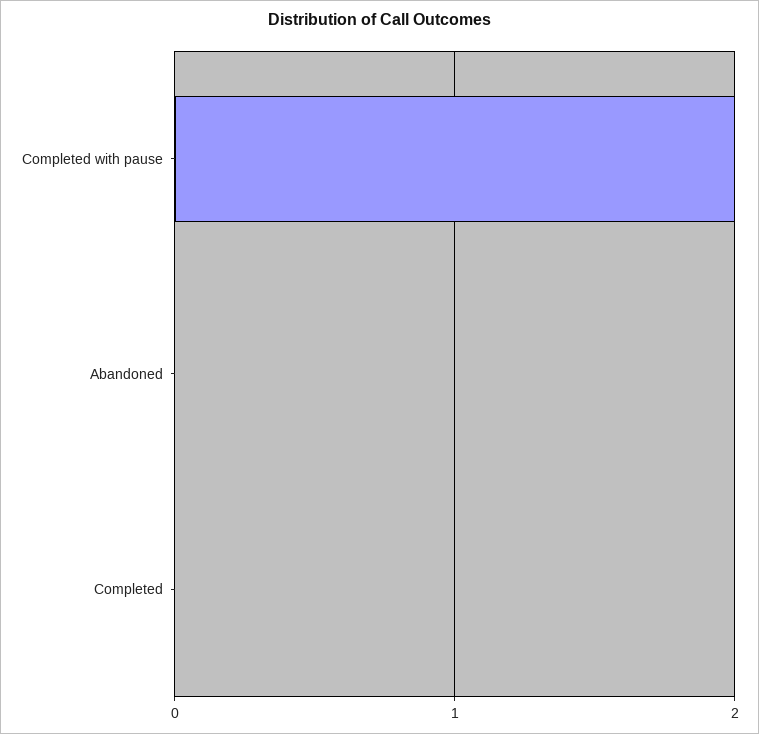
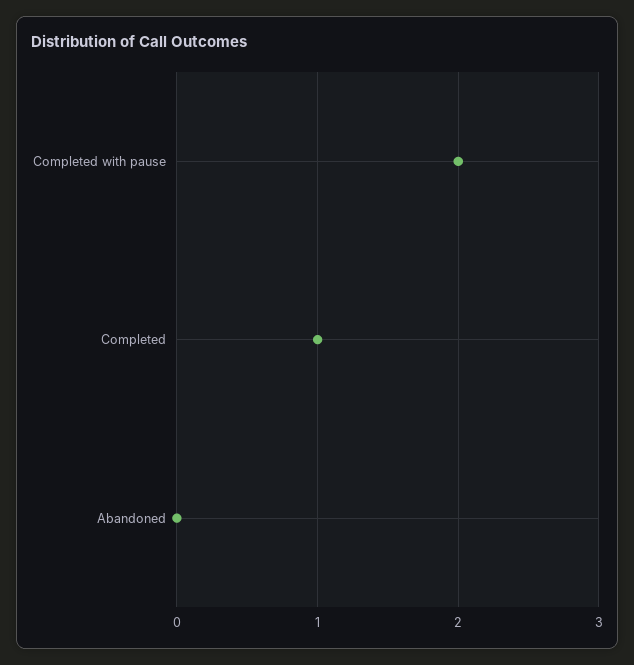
  {
    "Completed with pause": 2,
    "Abandoned": 0,
-   "Completed": 0
+   "Completed": 1
  }

